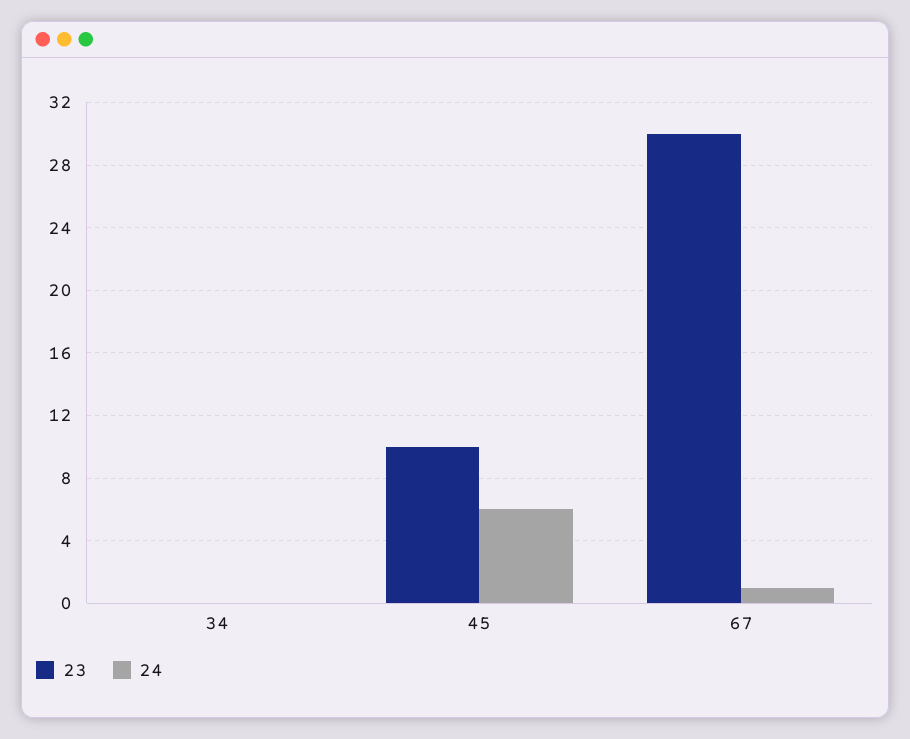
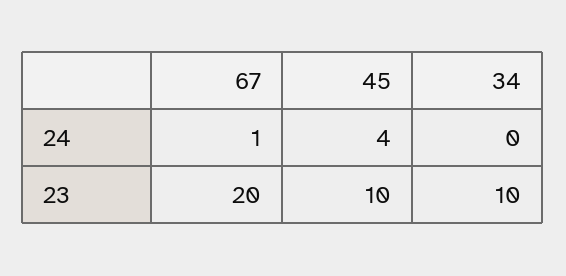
  {
    "23": {
-     "34": 0,
+     "34": 10,
      "45": 10,
-     "67": 30
+     "67": 20
    },
    "24": {
      "34": 0,
-     "45": 6,
+     "45": 4,
      "67": 1
    }
  }

